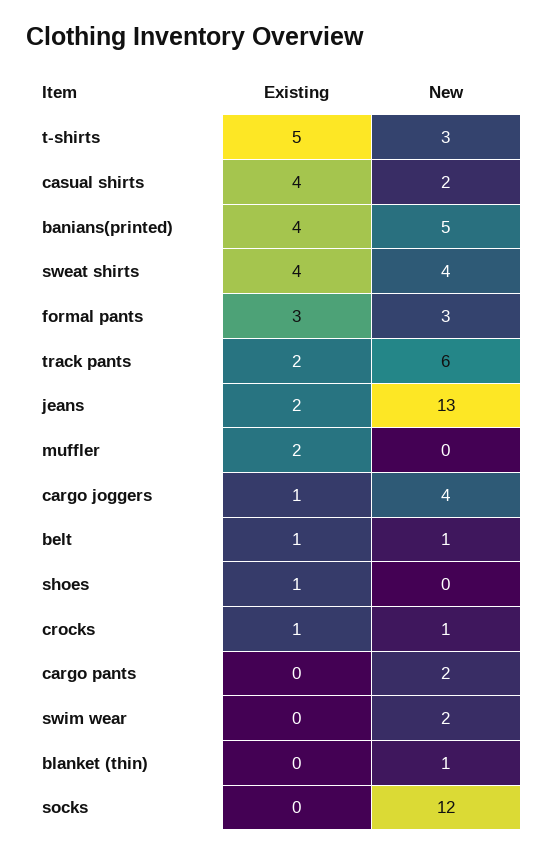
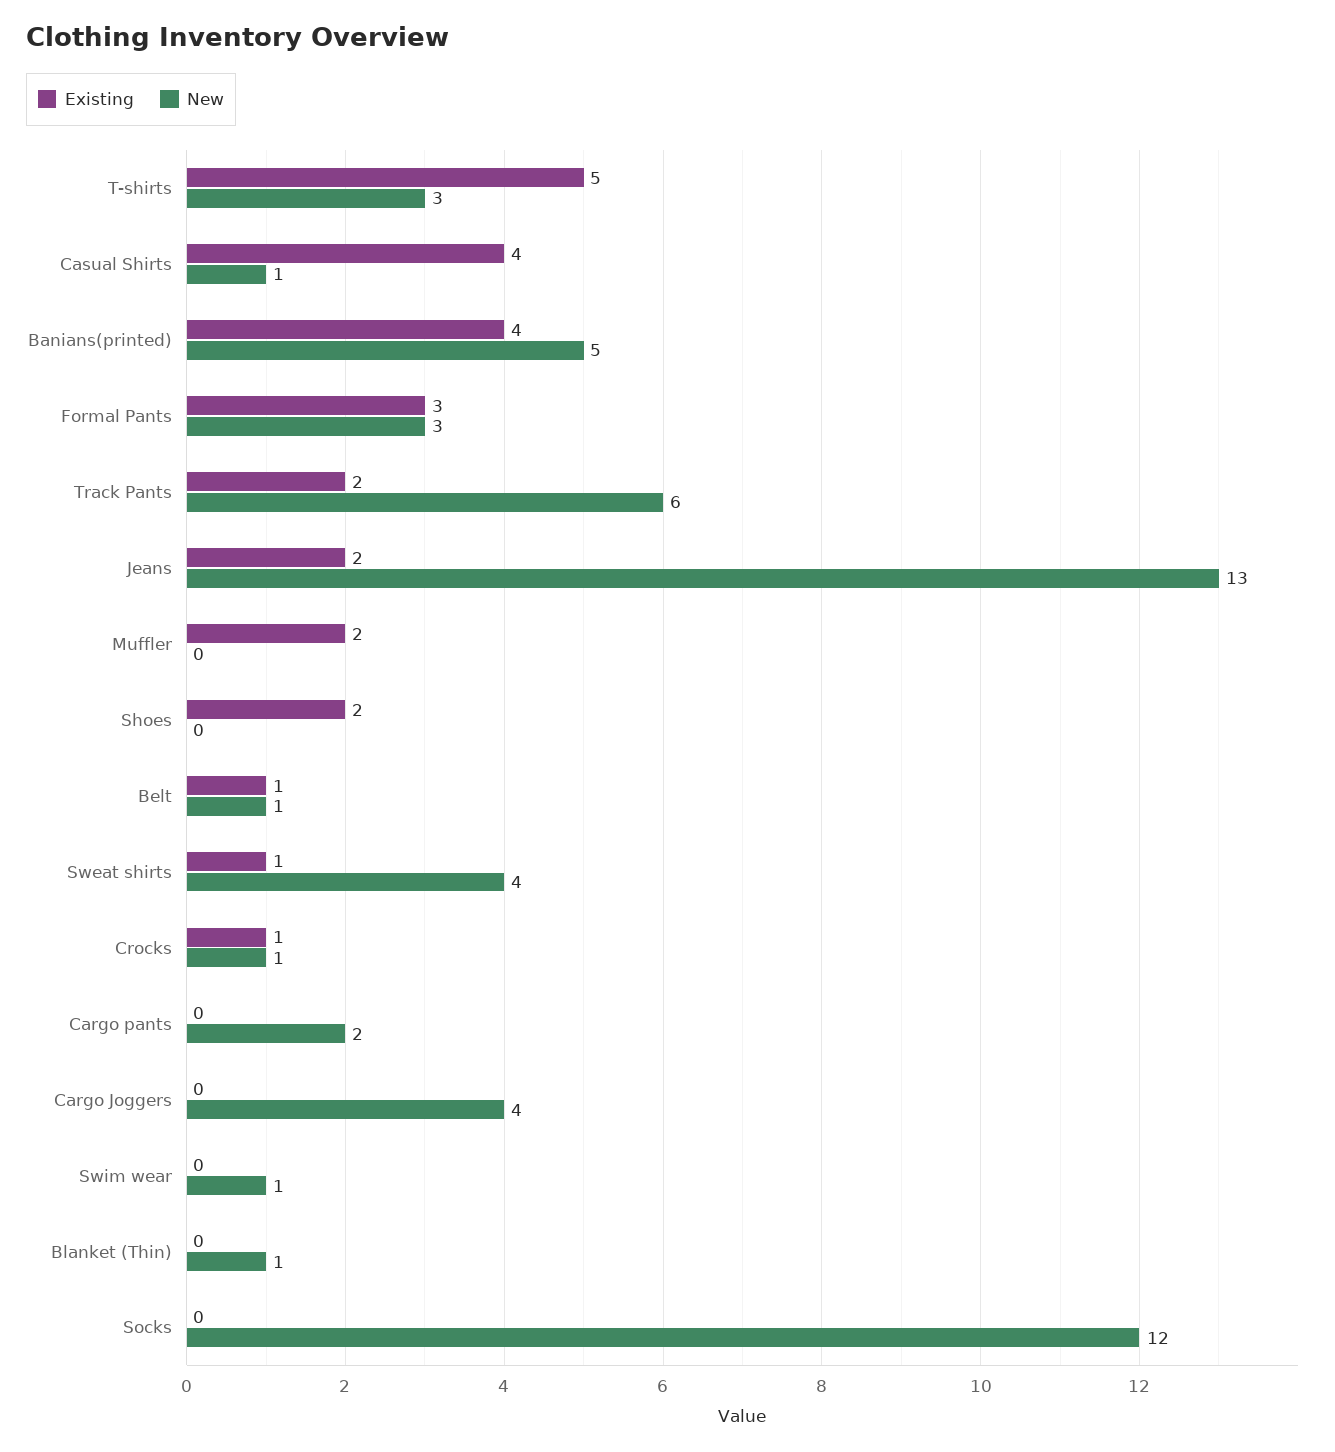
  {
    "Existing": {
      "t-shirts": 5,
      "casual shirts": 4,
      "banians(printed)": 4,
-     "sweat shirts": 4,
+     "sweat shirts": 1,
      "formal pants": 3,
      "track pants": 2,
      "jeans": 2,
      "muffler": 2,
-     "cargo joggers": 1,
+     "cargo joggers": 0,
      "belt": 1,
-     "shoes": 1,
+     "shoes": 2,
      "crocks": 1,
      "cargo pants": 0,
      "swim wear": 0,
      "blanket (thin)": 0,
      "socks": 0
    },
    "New": {
      "t-shirts": 3,
-     "casual shirts": 2,
+     "casual shirts": 1,
      "banians(printed)": 5,
      "sweat shirts": 4,
      "formal pants": 3,
      "track pants": 6,
      "jeans": 13,
      "muffler": 0,
      "cargo joggers": 4,
      "belt": 1,
      "shoes": 0,
      "crocks": 1,
      "cargo pants": 2,
-     "swim wear": 2,
+     "swim wear": 1,
      "blanket (thin)": 1,
      "socks": 12
    }
  }

